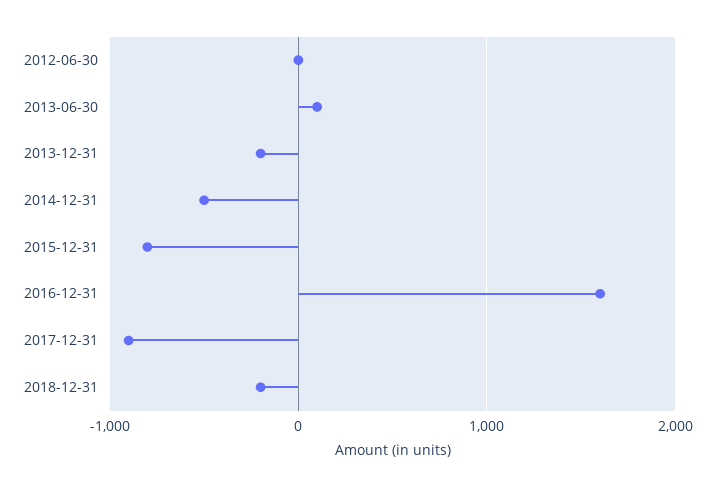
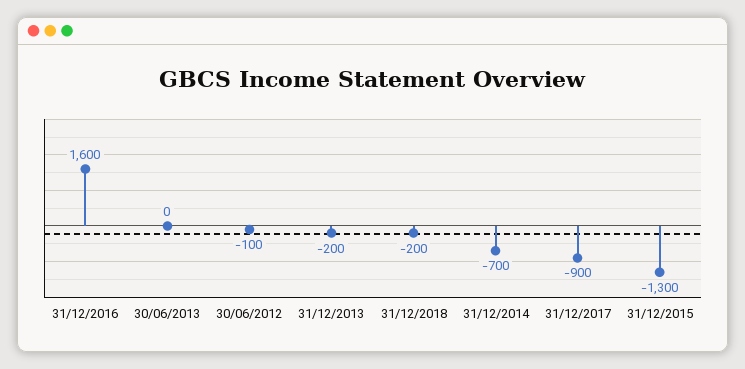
  {
-   "2012-06-30": 0,
+   "2012-06-30": -100,
-   "2013-06-30": 100,
+   "2013-06-30": 0,
    "2013-12-31": -200,
-   "2014-12-31": -500,
+   "2014-12-31": -700,
-   "2015-12-31": -800,
+   "2015-12-31": -1300,
    "2016-12-31": 1600,
    "2017-12-31": -900,
    "2018-12-31": -200
  }

